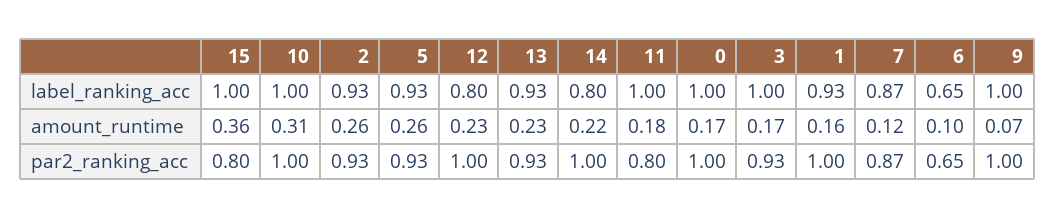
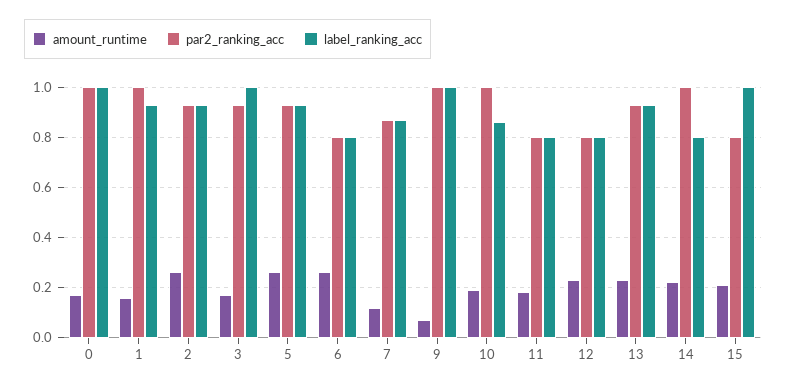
  {
    "label_ranking_acc": {
      "15": 1,
-     "10": 1,
+     "10": 0.85,
      "2": 0.93,
      "5": 0.93,
      "12": 0.8,
      "13": 0.93,
      "14": 0.8,
-     "11": 1,
+     "11": 0.8,
      "0": 1,
      "3": 1,
      "1": 0.93,
      "7": 0.87,
-     "6": 0.65,
+     "6": 0.8,
      "9": 1
    },
    "amount_runtime": {
-     "15": 0.36,
+     "15": 0.2,
-     "10": 0.31,
+     "10": 0.2,
      "2": 0.26,
      "5": 0.26,
      "12": 0.23,
      "13": 0.23,
      "14": 0.22,
      "11": 0.18,
      "0": 0.17,
      "3": 0.17,
      "1": 0.16,
      "7": 0.12,
-     "6": 0.1,
+     "6": 0.25,
      "9": 0.07
    },
    "par2_ranking_acc": {
      "15": 0.8,
      "10": 1,
      "2": 0.93,
      "5": 0.93,
-     "12": 1,
+     "12": 0.8,
      "13": 0.93,
      "14": 1,
      "11": 0.8,
      "0": 1,
      "3": 0.93,
      "1": 1,
      "7": 0.87,
-     "6": 0.65,
+     "6": 0.8,
      "9": 1
    }
  }

